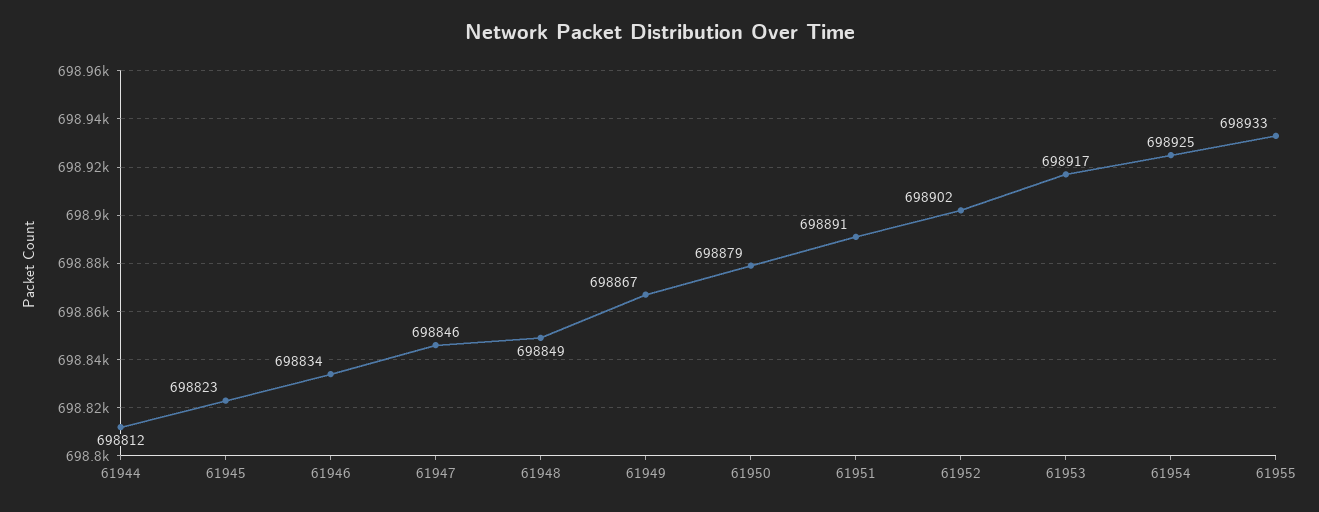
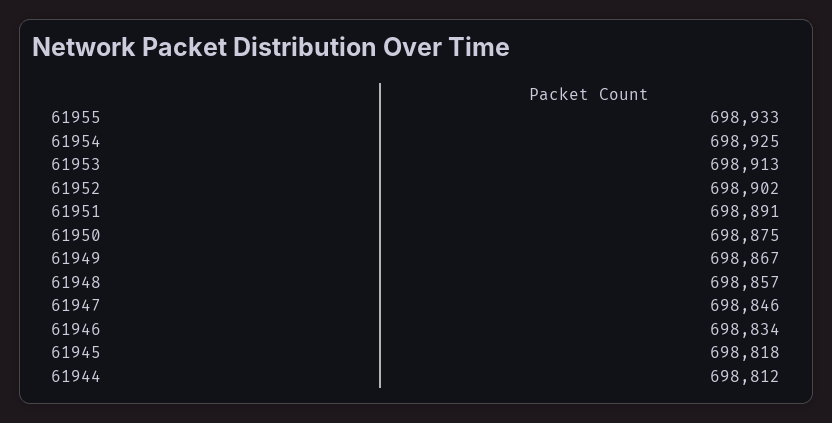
  {
    "61944": 698812,
-   "61945": 698823,
+   "61945": 698818,
    "61946": 698834,
    "61947": 698846,
-   "61948": 698849,
+   "61948": 698857,
    "61949": 698867,
-   "61950": 698879,
+   "61950": 698875,
    "61951": 698891,
    "61952": 698902,
-   "61953": 698917,
+   "61953": 698913,
    "61954": 698925,
    "61955": 698933
  }

